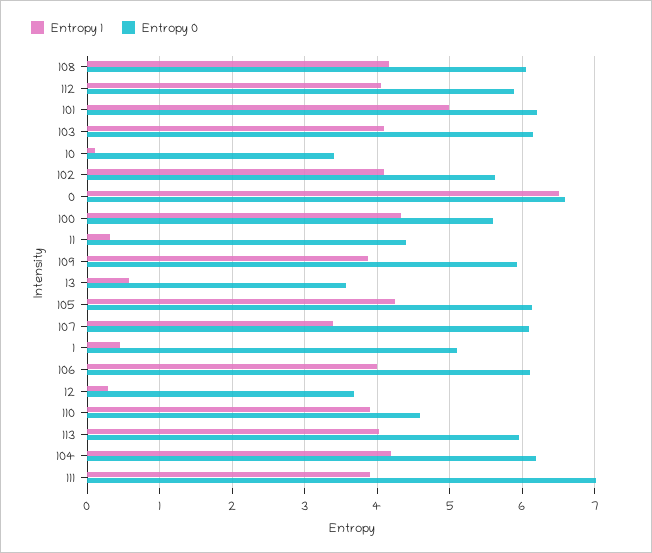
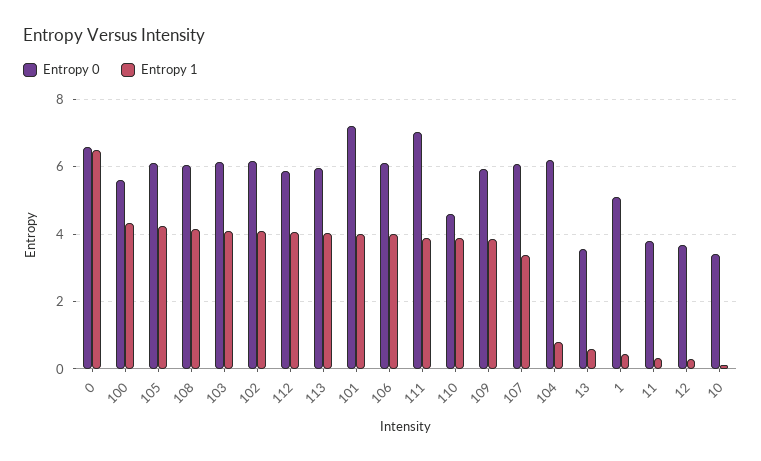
  {
    "Entropy 1": {
      "108": 4.2,
      "112": 4.1,
-     "101": 5,
+     "101": 4,
      "103": 4.1,
      "10": 0.1,
      "102": 4.1,
      "0": 6.5,
      "100": 4.3,
      "11": 0.3,
      "109": 3.9,
      "13": 0.6,
      "105": 4.2,
      "107": 3.4,
      "1": 0.4,
      "106": 4,
      "12": 0.3,
      "110": 3.9,
      "113": 4,
-     "104": 4.2,
+     "104": 0.8,
      "111": 3.9
    },
    "Entropy 0": {
      "108": 6.1,
      "112": 5.9,
-     "101": 6.2,
+     "101": 7.2,
      "103": 6.1,
      "10": 3.4,
-     "102": 5.6,
+     "102": 6.2,
      "0": 6.6,
      "100": 5.6,
-     "11": 4.4,
+     "11": 3.8,
      "109": 5.9,
      "13": 3.6,
      "105": 6.1,
      "107": 6.1,
      "1": 5.1,
      "106": 6.1,
      "12": 3.7,
      "110": 4.6,
      "113": 6,
      "104": 6.2,
      "111": 7
    }
  }

